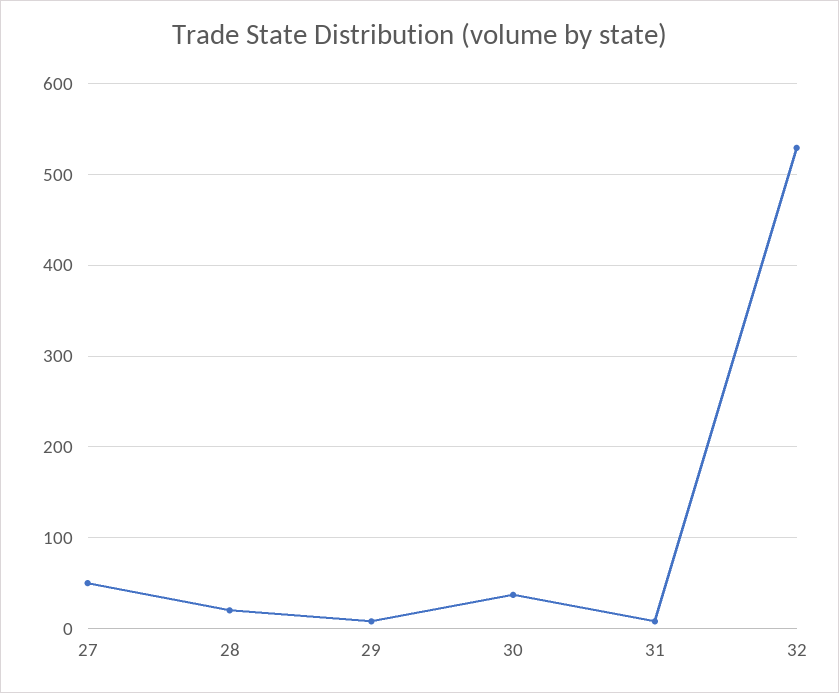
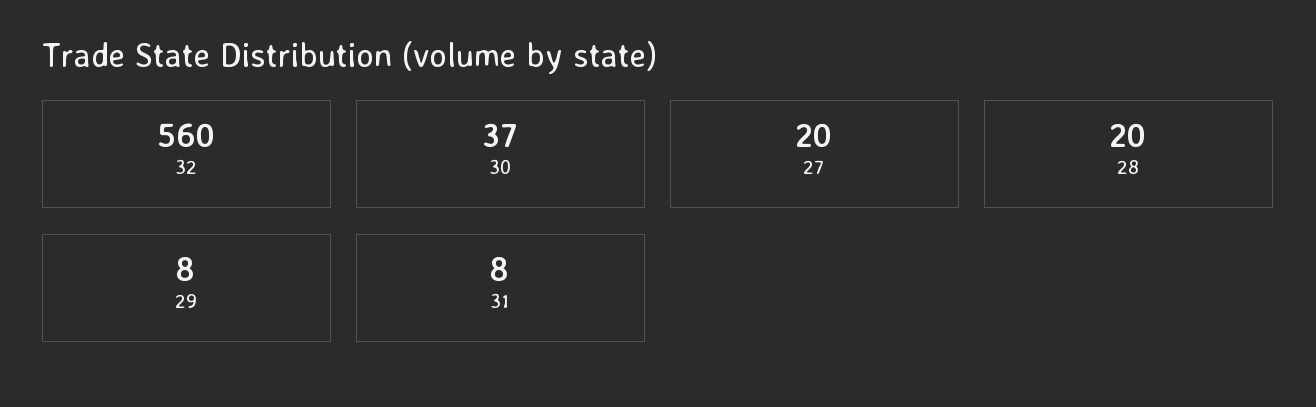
  {
-   "27": 50,
+   "27": 20,
    "28": 20,
    "29": 8,
    "30": 37,
    "31": 8,
-   "32": 530
+   "32": 560
  }

